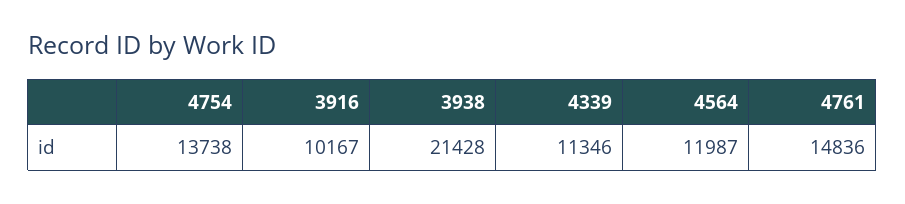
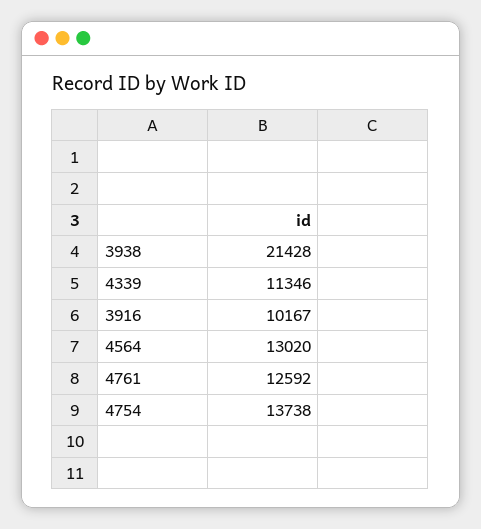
  {
    "4754": 13738,
    "3916": 10167,
    "3938": 21428,
    "4339": 11346,
-   "4564": 11987,
+   "4564": 13020,
-   "4761": 14836
+   "4761": 12592
  }

